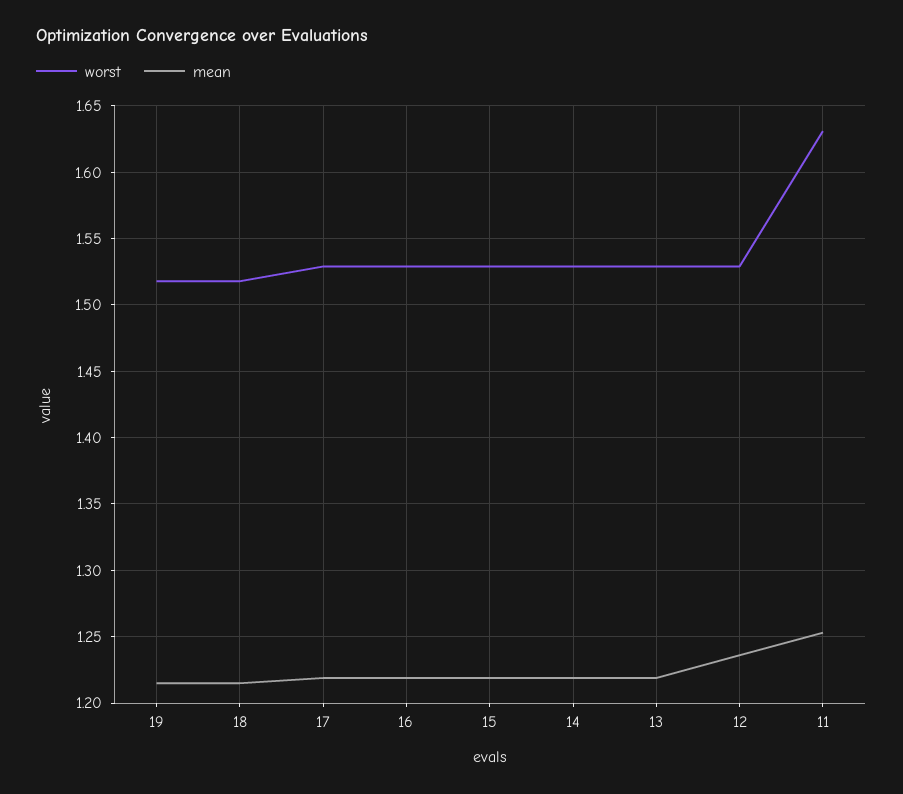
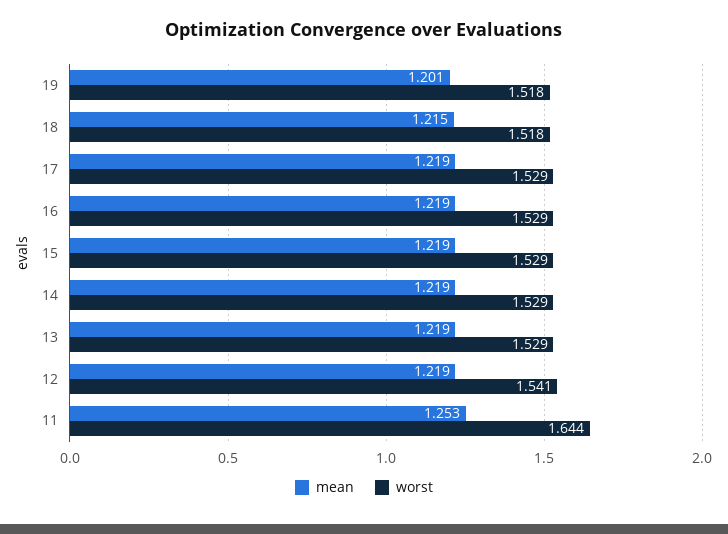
  {
    "worst": {
      "19": 1.518,
      "18": 1.518,
      "17": 1.529,
      "16": 1.529,
      "15": 1.529,
      "14": 1.529,
      "13": 1.529,
-     "12": 1.53,
+     "12": 1.541,
-     "11": 1.63
+     "11": 1.644
    },
    "mean": {
-     "19": 1.215,
+     "19": 1.201,
      "18": 1.215,
      "17": 1.219,
      "16": 1.219,
      "15": 1.219,
      "14": 1.219,
      "13": 1.219,
-     "12": 1.235,
+     "12": 1.219,
      "11": 1.253
    }
  }

